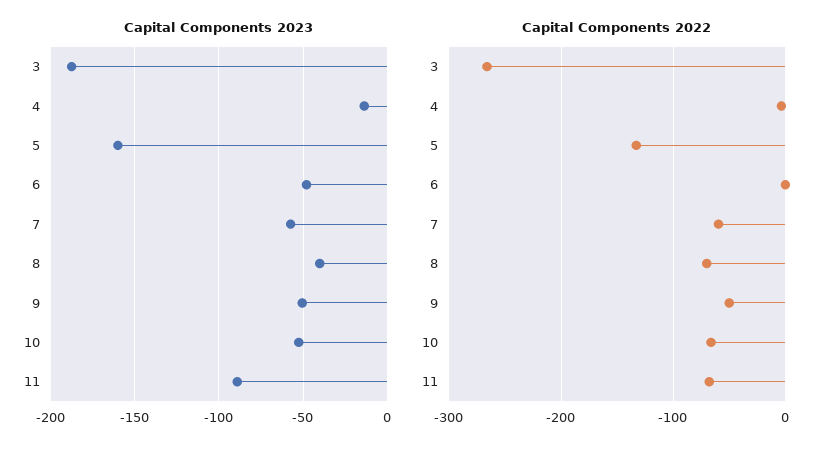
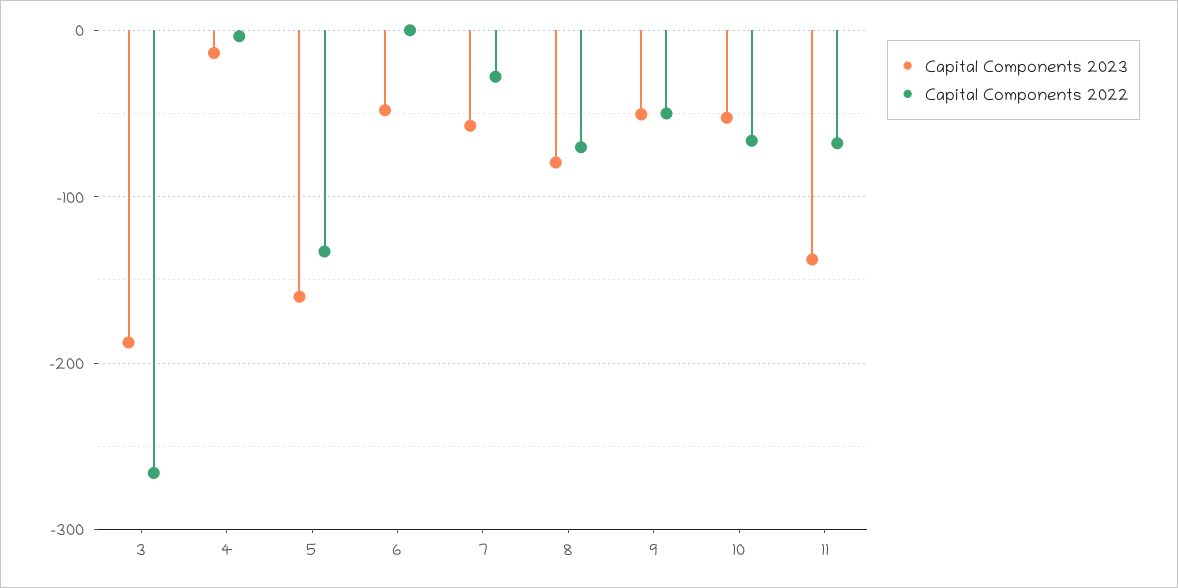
  {
    "Capital Components 2023": {
      "3": -190,
      "4": -15,
      "5": -160,
      "6": -50,
      "7": -55,
-     "8": -40,
+     "8": -80,
      "9": -50,
      "10": -55,
-     "11": -90
+     "11": -140
    },
    "Capital Components 2022": {
      "3": -270,
      "4": 0,
      "5": -130,
      "6": 0,
-     "7": -60,
+     "7": -30,
      "8": -70,
      "9": -50,
      "10": -70,
      "11": -70
    }
  }

